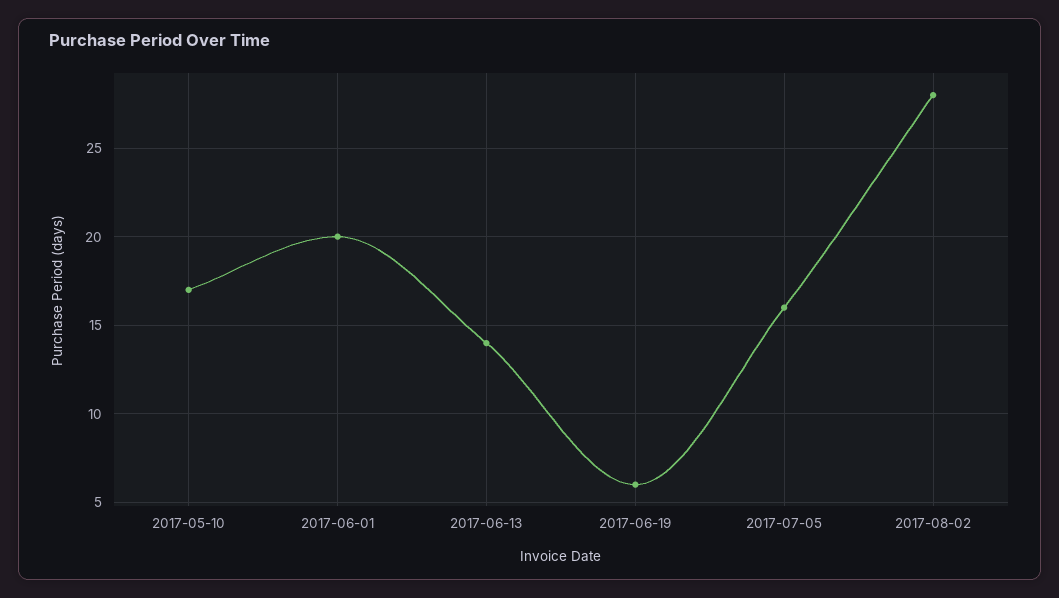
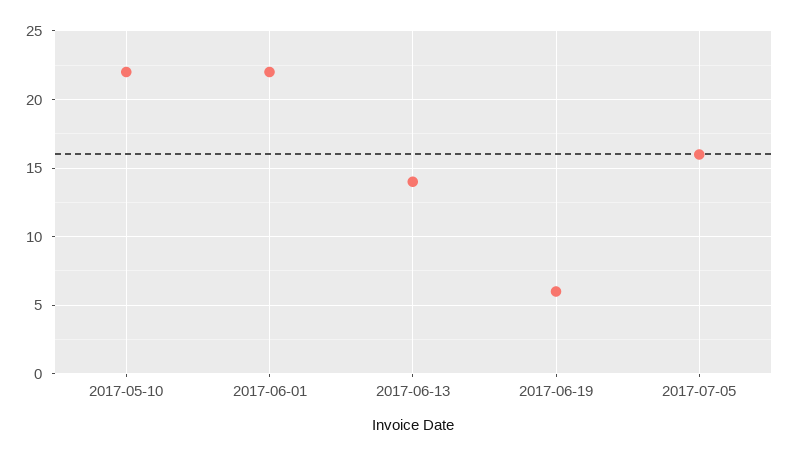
  {
-   "2017-05-10": 17,
+   "2017-05-10": 22,
-   "2017-06-01": 20,
+   "2017-06-01": 22,
    "2017-06-13": 14,
    "2017-06-19": 6,
-   "2017-07-05": 16,
+   "2017-07-05": 16
-   "2017-08-02": 28
  }

